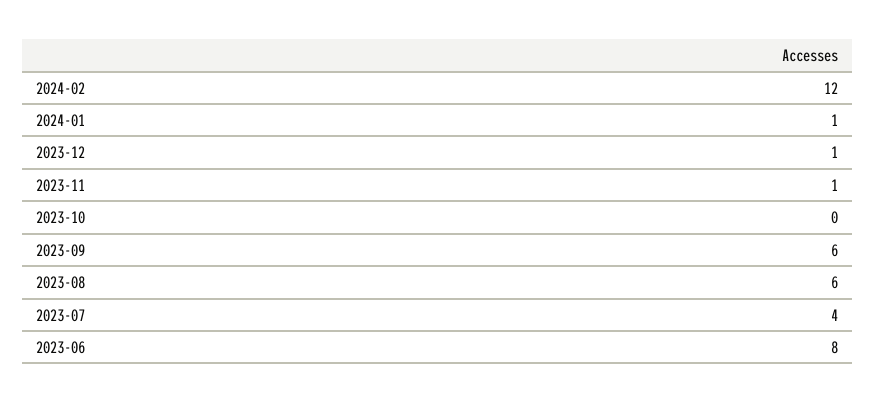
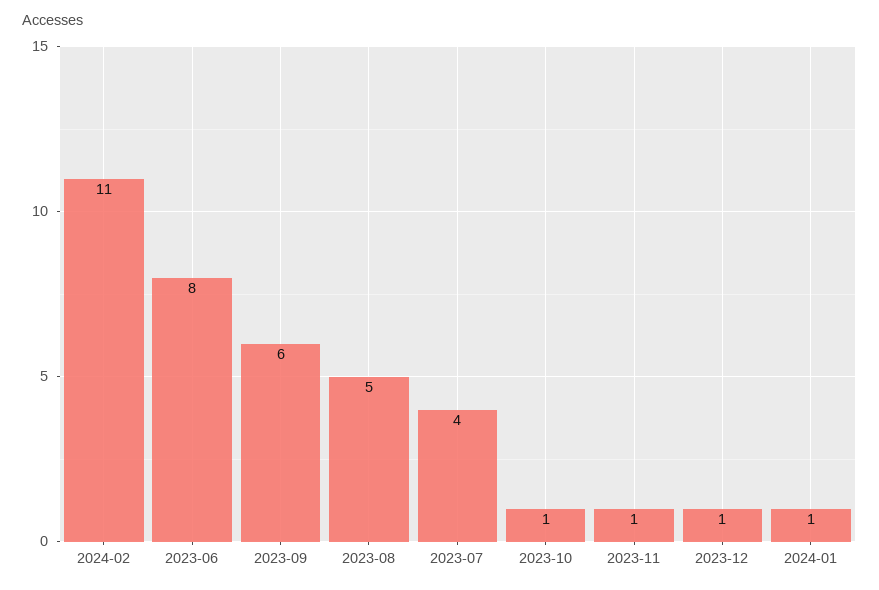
  {
-   "2024-02": 12,
+   "2024-02": 11,
    "2024-01": 1,
    "2023-12": 1,
    "2023-11": 1,
-   "2023-10": 0,
+   "2023-10": 1,
    "2023-09": 6,
-   "2023-08": 6,
+   "2023-08": 5,
    "2023-07": 4,
    "2023-06": 8
  }

